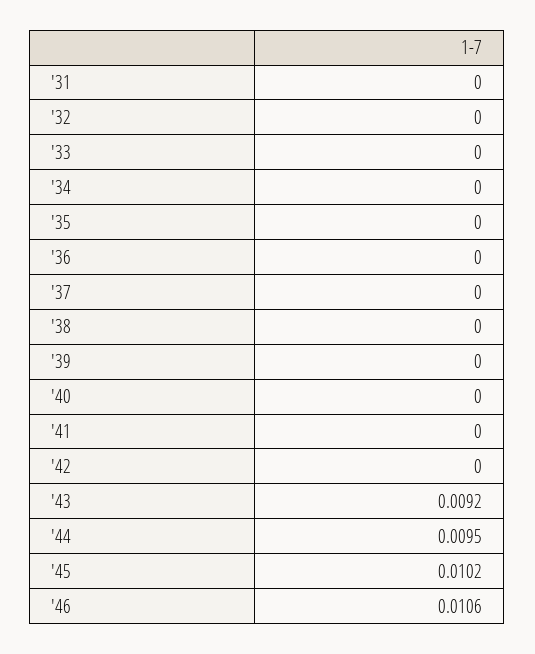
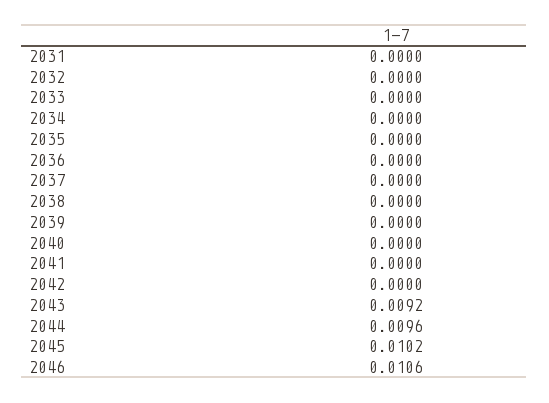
  {
    "'31": 0,
    "'32": 0,
    "'33": 0,
    "'34": 0,
    "'35": 0,
    "'36": 0,
    "'37": 0,
    "'38": 0,
    "'39": 0,
    "'40": 0,
    "'41": 0,
    "'42": 0,
    "'43": 0.0092,
-   "'44": 0.0095,
+   "'44": 0.0096,
    "'45": 0.0102,
    "'46": 0.0106
  }

